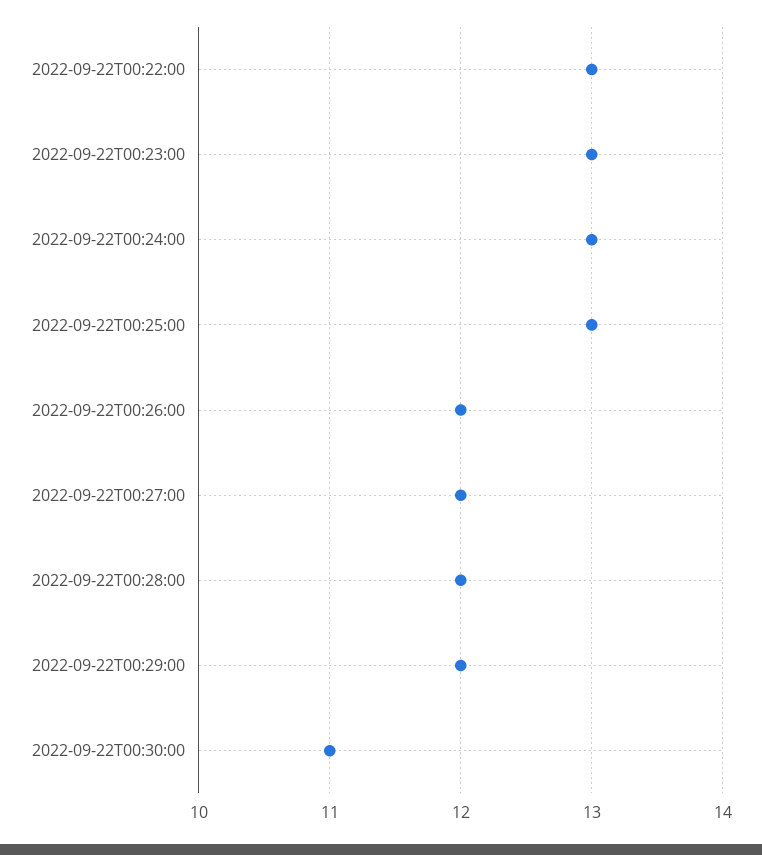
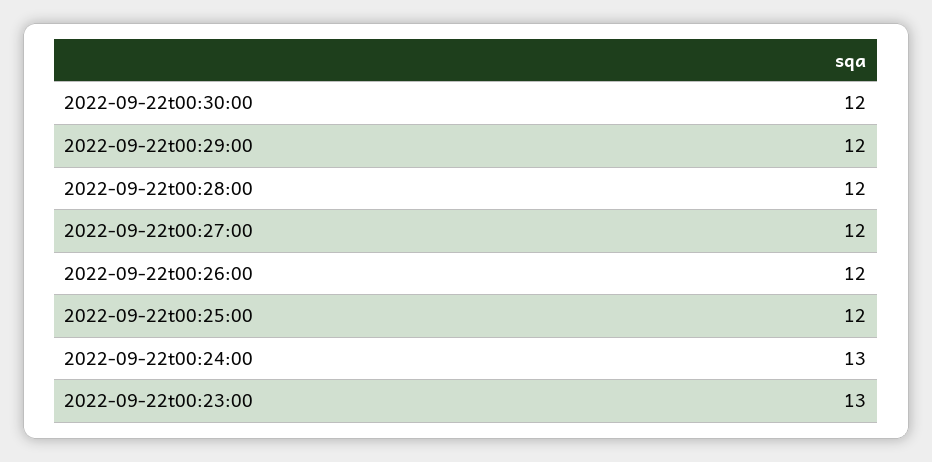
  {
-   "2022-09-22T00:22:00": 13,
    "2022-09-22T00:23:00": 13,
    "2022-09-22T00:24:00": 13,
-   "2022-09-22T00:25:00": 13,
+   "2022-09-22T00:25:00": 12,
    "2022-09-22T00:26:00": 12,
    "2022-09-22T00:27:00": 12,
    "2022-09-22T00:28:00": 12,
    "2022-09-22T00:29:00": 12,
-   "2022-09-22T00:30:00": 11
+   "2022-09-22T00:30:00": 12
  }

